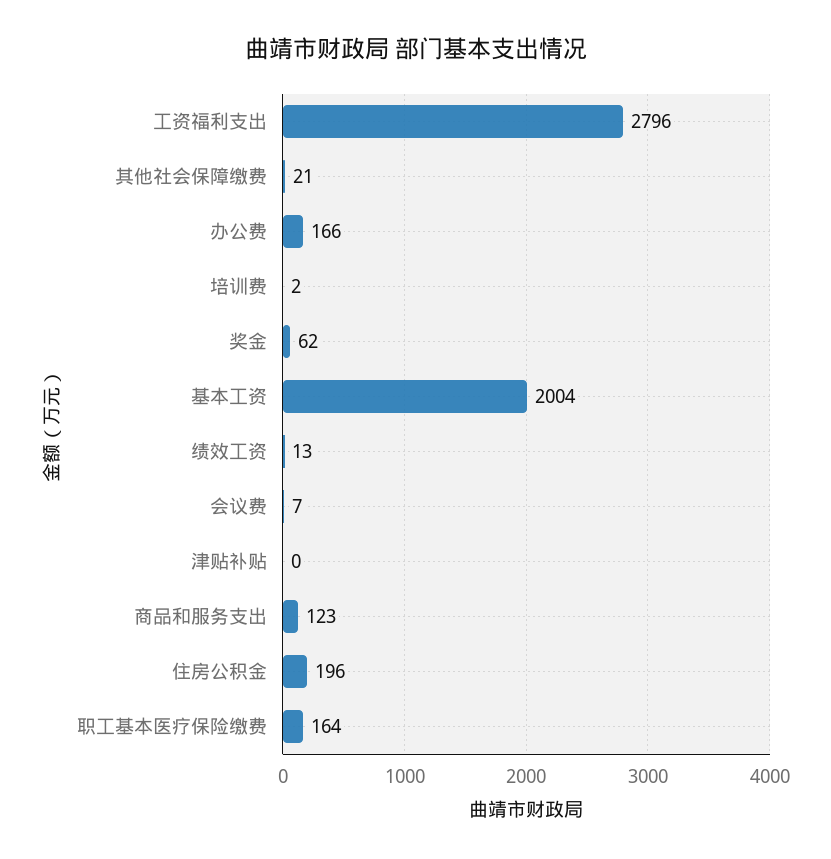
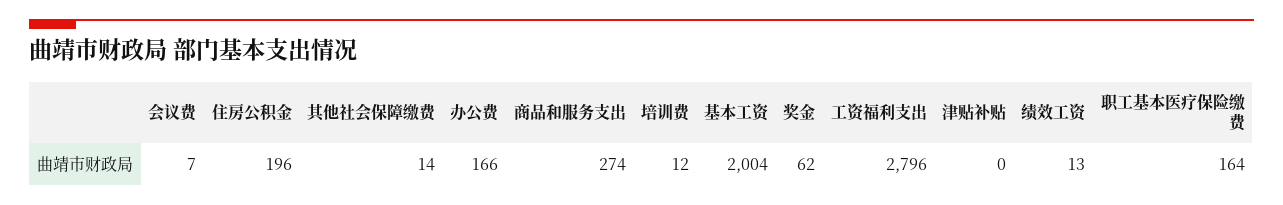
  {
    "工资福利支出": 2796,
-   "其他社会保障缴费": 21,
+   "其他社会保障缴费": 14,
    "办公费": 166,
-   "培训费": 2,
+   "培训费": 12,
    "奖金": 62,
    "基本工资": 2004,
    "绩效工资": 13,
    "会议费": 7,
    "津贴补贴": 0,
-   "商品和服务支出": 123,
+   "商品和服务支出": 274,
    "住房公积金": 196,
    "职工基本医疗保险缴费": 164
  }

